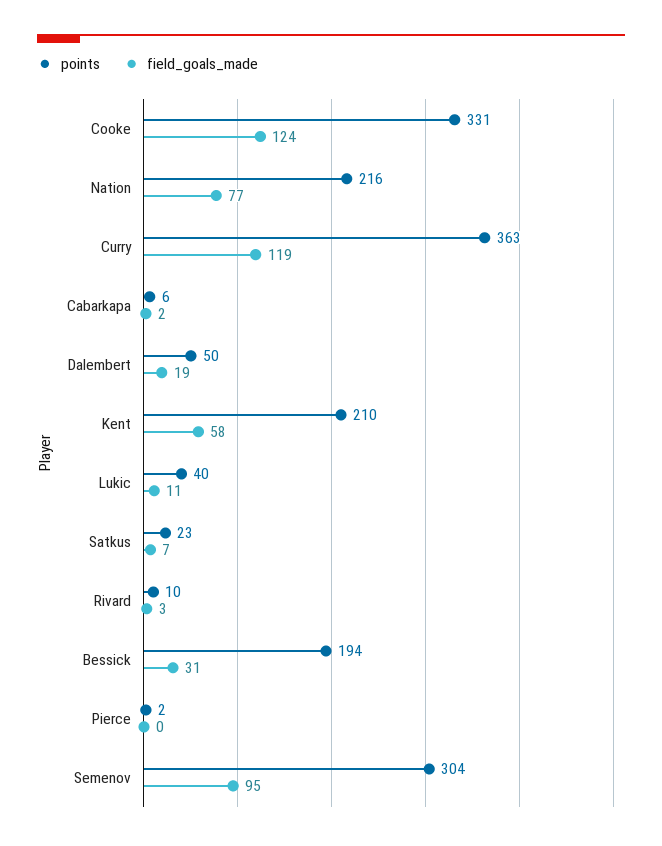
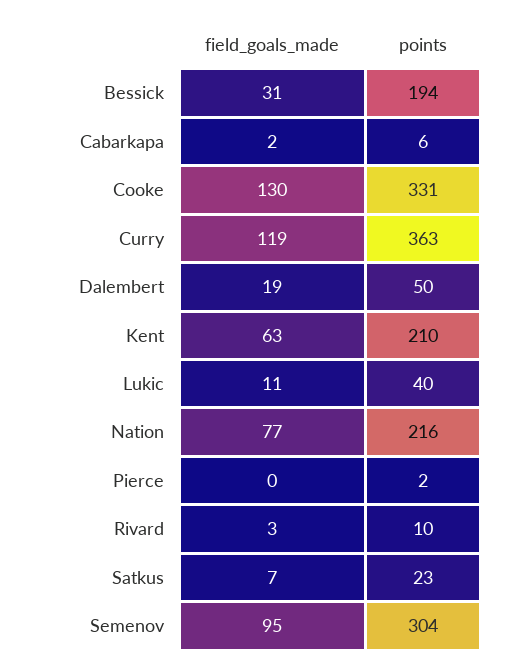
  {
    "points": {
      "Cooke": 331,
      "Nation": 216,
      "Curry": 363,
      "Cabarkapa": 6,
      "Dalembert": 50,
      "Kent": 210,
      "Lukic": 40,
      "Satkus": 23,
      "Rivard": 10,
      "Bessick": 194,
      "Pierce": 2,
      "Semenov": 304
    },
    "field_goals_made": {
-     "Cooke": 124,
+     "Cooke": 130,
      "Nation": 77,
      "Curry": 119,
      "Cabarkapa": 2,
      "Dalembert": 19,
-     "Kent": 58,
+     "Kent": 63,
      "Lukic": 11,
      "Satkus": 7,
      "Rivard": 3,
      "Bessick": 31,
      "Pierce": 0,
      "Semenov": 95
    }
  }

